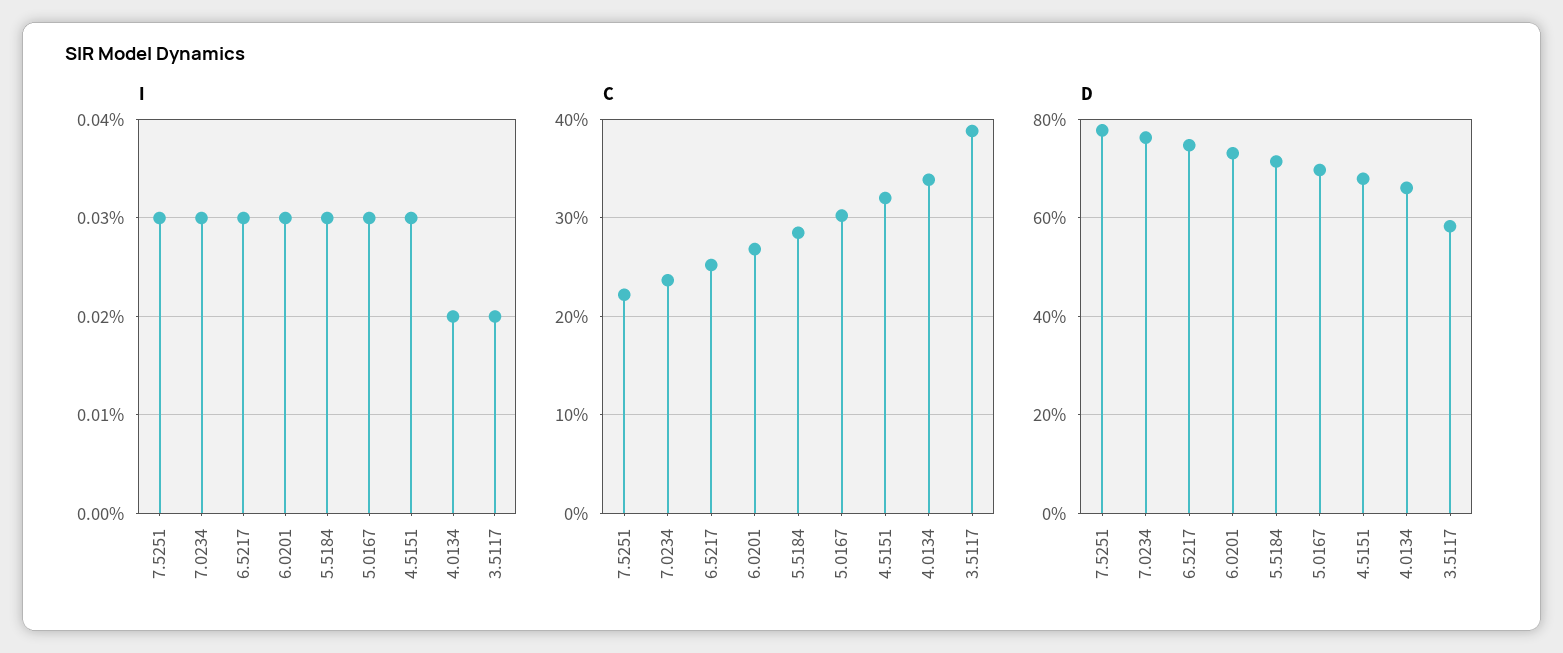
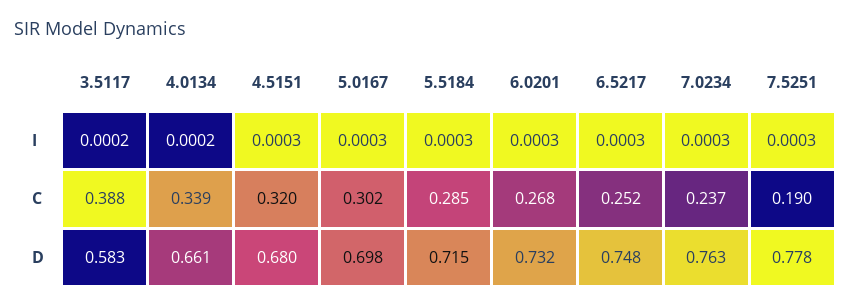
  {
    "I": {
      "7.5251": 0.0003,
      "7.0234": 0.0003,
      "6.5217": 0.0003,
      "6.0201": 0.0003,
      "5.5184": 0.0003,
      "5.0167": 0.0003,
      "4.5151": 0.0003,
      "4.0134": 0.0002,
      "3.5117": 0.0002
    },
    "C": {
-     "7.5251": 0.22,
+     "7.5251": 0.19,
      "7.0234": 0.237,
      "6.5217": 0.252,
      "6.0201": 0.268,
      "5.5184": 0.285,
      "5.0167": 0.302,
      "4.5151": 0.32,
      "4.0134": 0.339,
      "3.5117": 0.388
    },
    "D": {
      "7.5251": 0.778,
      "7.0234": 0.763,
      "6.5217": 0.748,
      "6.0201": 0.732,
      "5.5184": 0.715,
      "5.0167": 0.698,
      "4.5151": 0.68,
      "4.0134": 0.661,
      "3.5117": 0.583
    }
  }

